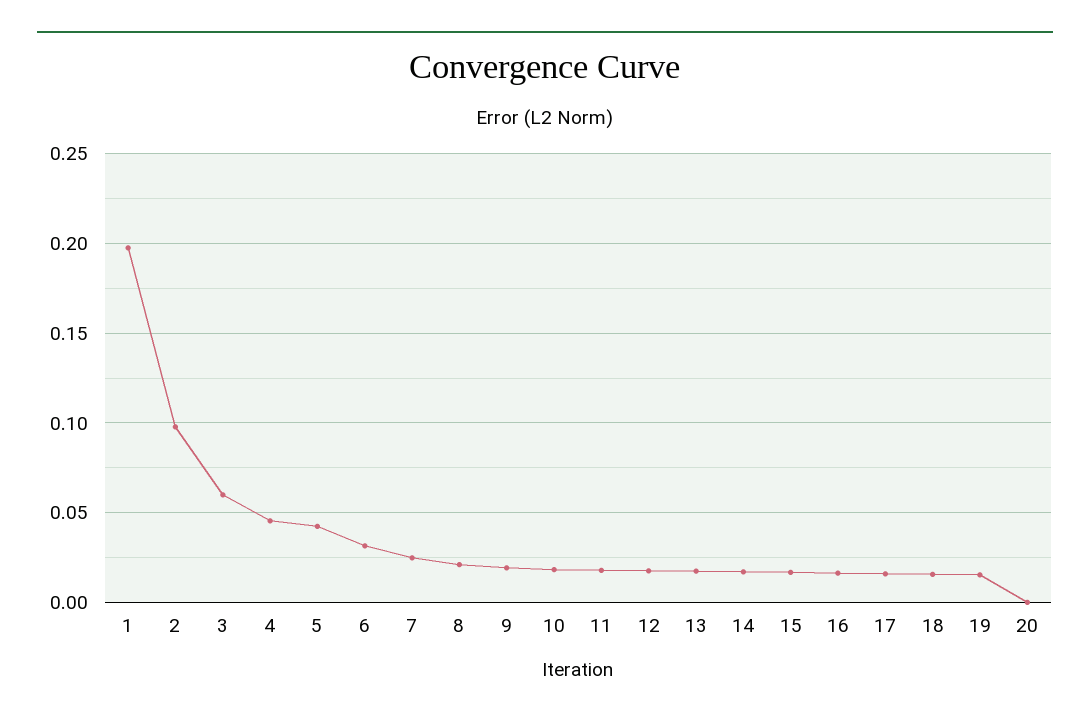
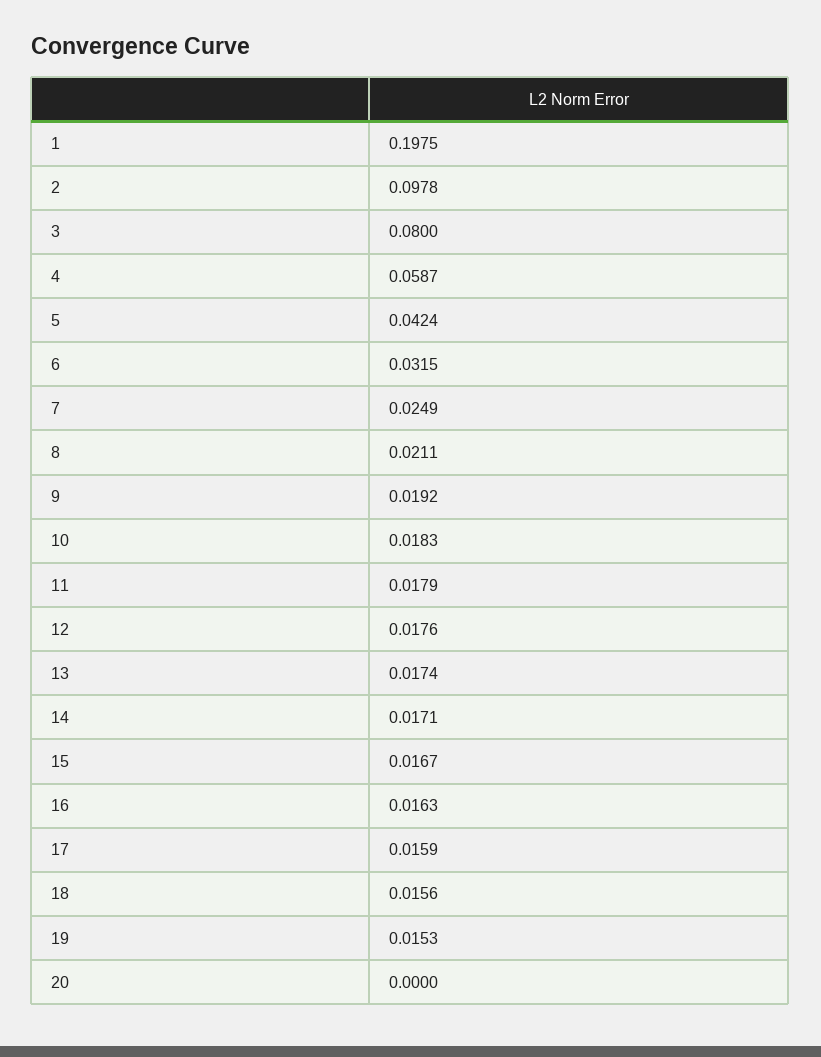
  {
    "1": 0.1975,
    "2": 0.0978,
-   "3": 0.06,
+   "3": 0.08,
-   "4": 0.045,
+   "4": 0.0587,
    "5": 0.0424,
    "6": 0.0315,
    "7": 0.0249,
    "8": 0.0211,
    "9": 0.0192,
    "10": 0.0183,
    "11": 0.0179,
    "12": 0.0176,
    "13": 0.0174,
    "14": 0.0171,
    "15": 0.0167,
    "16": 0.0163,
    "17": 0.0159,
    "18": 0.0156,
    "19": 0.0153,
    "20": 0
  }

